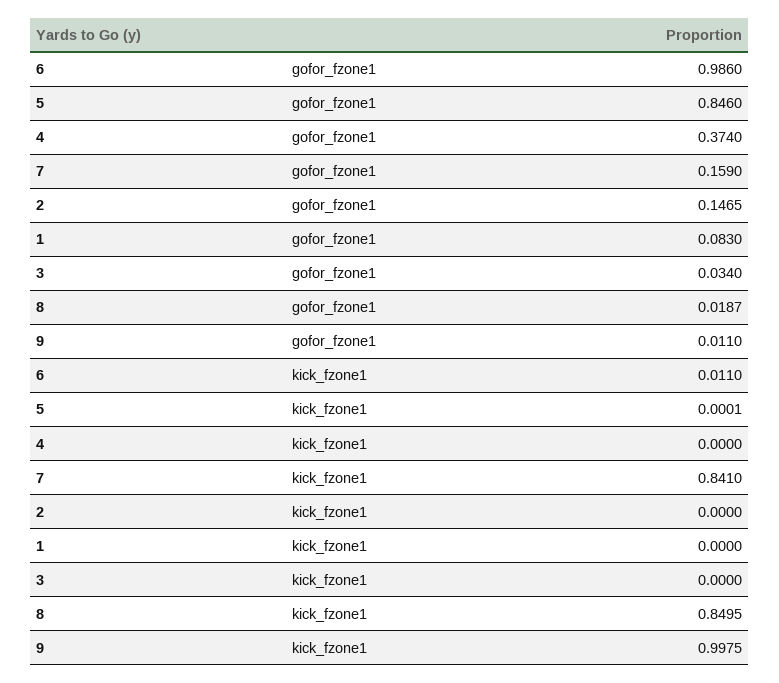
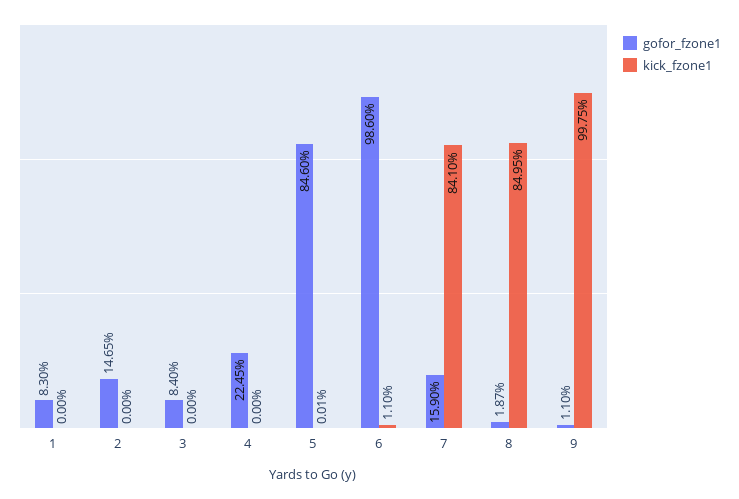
  {
    "gofor_fzone1": {
      "6": 0.986,
      "5": 0.846,
-     "4": 0.374,
+     "4": 0.2245,
      "7": 0.159,
      "2": 0.1465,
      "1": 0.083,
-     "3": 0.034,
+     "3": 0.084,
      "8": 0.0187,
      "9": 0.011
    },
    "kick_fzone1": {
      "6": 0.011,
      "5": 0.0001,
      "4": 0,
      "7": 0.841,
      "2": 0,
      "1": 0,
      "3": 0,
      "8": 0.8495,
      "9": 0.9975
    }
  }

